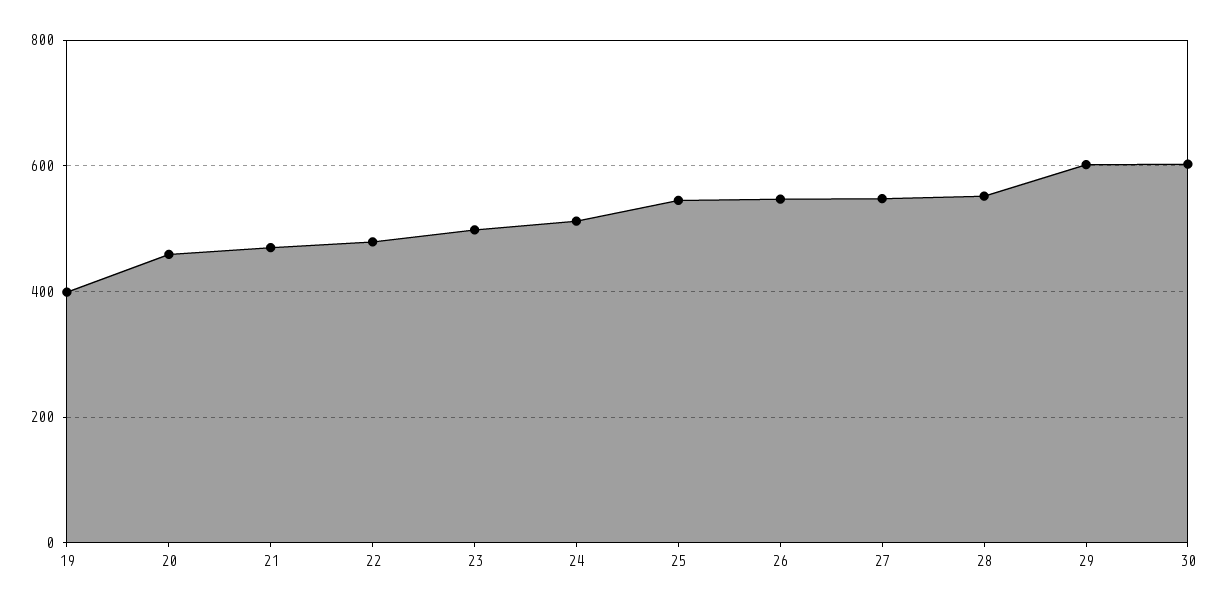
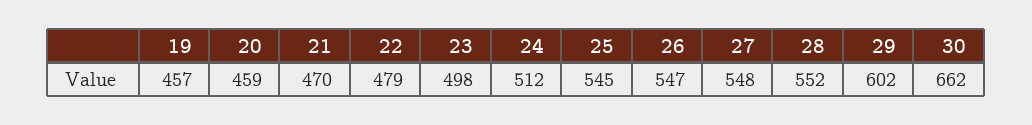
  {
-   "19": 400,
+   "19": 457,
    "20": 459,
    "21": 470,
    "22": 479,
    "23": 498,
    "24": 512,
    "25": 545,
    "26": 547,
    "27": 548,
    "28": 552,
    "29": 602,
-   "30": 600
+   "30": 662
  }

